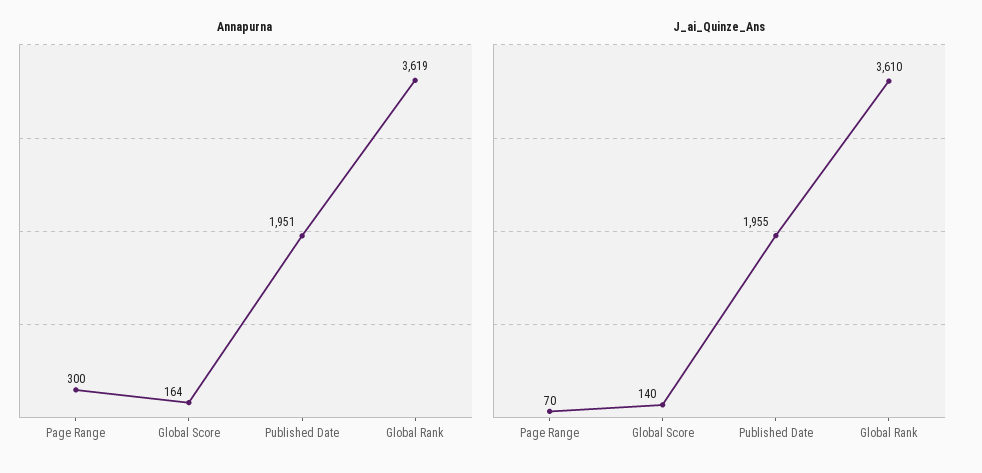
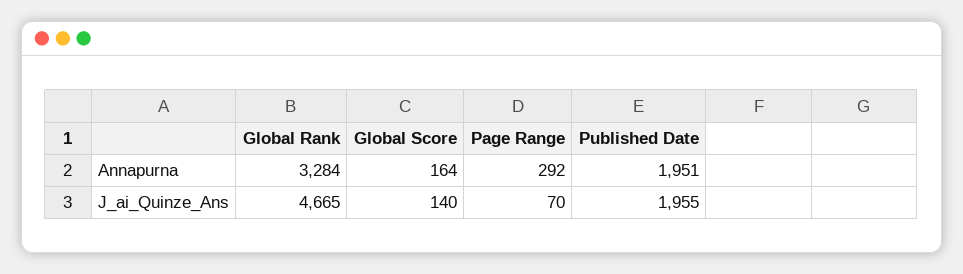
  {
    "Annapurna": {
-     "Page Range": 300,
+     "Page Range": 292,
      "Global Score": 164,
      "Published Date": 1951,
-     "Global Rank": 3619
+     "Global Rank": 3284
    },
    "J_ai_Quinze_Ans": {
      "Page Range": 70,
      "Global Score": 140,
      "Published Date": 1955,
-     "Global Rank": 3610
+     "Global Rank": 4665
    }
  }

